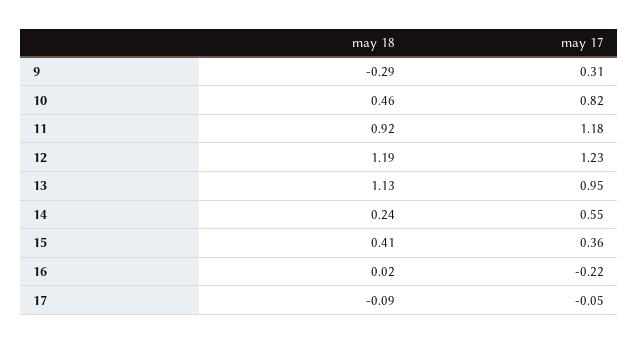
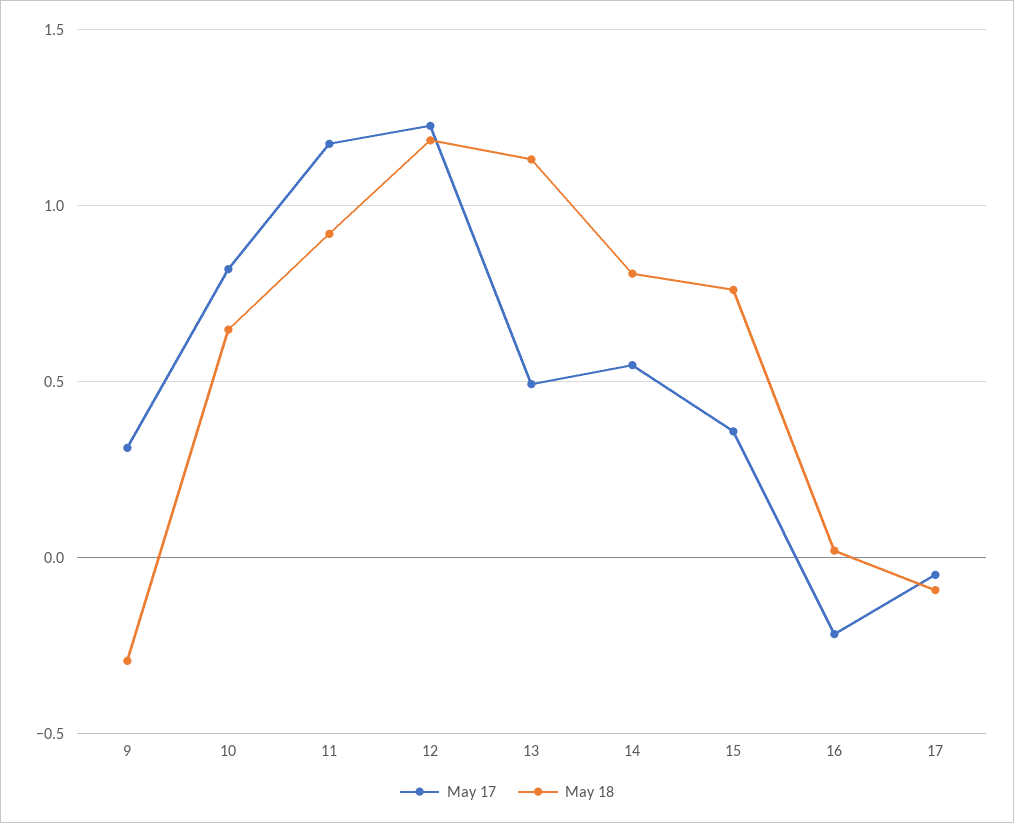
  {
    "may 18": {
      "9": -0.29,
-     "10": 0.46,
+     "10": 0.65,
      "11": 0.92,
      "12": 1.19,
      "13": 1.13,
-     "14": 0.24,
+     "14": 0.8,
-     "15": 0.41,
+     "15": 0.75,
      "16": 0.02,
      "17": -0.09
    },
    "may 17": {
      "9": 0.31,
      "10": 0.82,
      "11": 1.18,
      "12": 1.23,
-     "13": 0.95,
+     "13": 0.5,
      "14": 0.55,
      "15": 0.36,
      "16": -0.22,
      "17": -0.05
    }
  }

